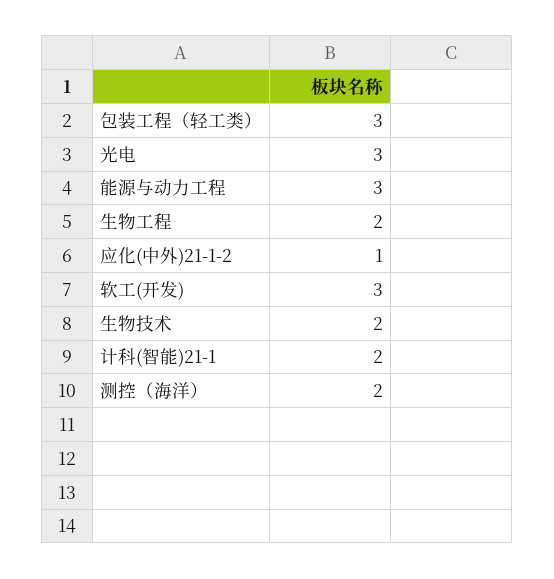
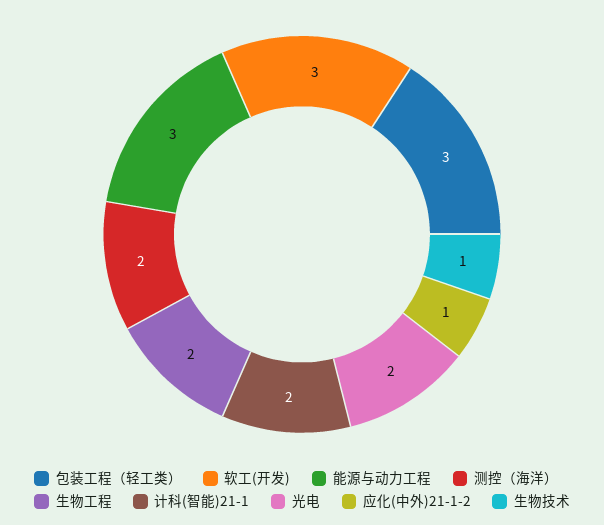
  {
    "包装工程（轻工类）": 3,
-   "光电": 3,
+   "光电": 2,
    "能源与动力工程": 3,
    "生物工程": 2,
    "应化(中外)21-1-2": 1,
    "软工(开发)": 3,
-   "生物技术": 2,
+   "生物技术": 1,
    "计科(智能)21-1": 2,
    "测控（海洋）": 2
  }

